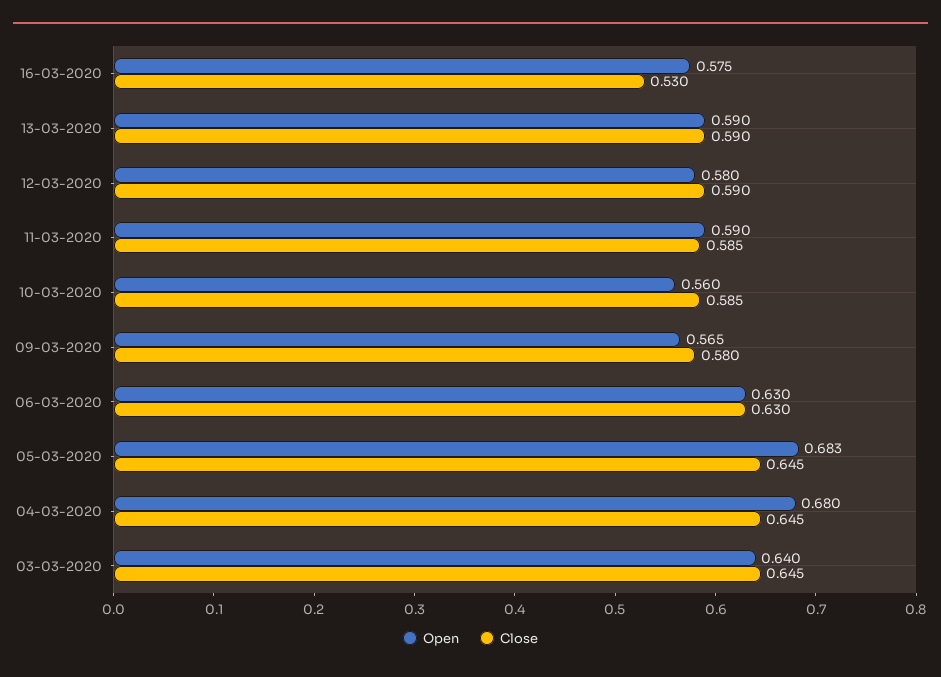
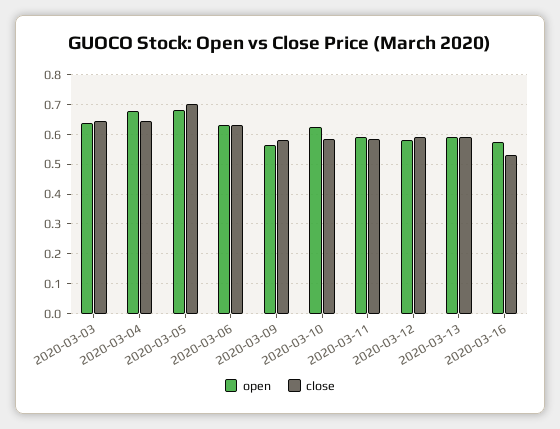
  {
    "Open": {
      "16-03-2020": 0.575,
      "13-03-2020": 0.59,
      "12-03-2020": 0.58,
      "11-03-2020": 0.59,
-     "10-03-2020": 0.56,
+     "10-03-2020": 0.625,
      "09-03-2020": 0.565,
      "06-03-2020": 0.63,
      "05-03-2020": 0.683,
      "04-03-2020": 0.68,
      "03-03-2020": 0.64
    },
    "Close": {
      "16-03-2020": 0.53,
      "13-03-2020": 0.59,
      "12-03-2020": 0.59,
      "11-03-2020": 0.585,
      "10-03-2020": 0.585,
      "09-03-2020": 0.58,
      "06-03-2020": 0.63,
-     "05-03-2020": 0.645,
+     "05-03-2020": 0.7,
      "04-03-2020": 0.645,
      "03-03-2020": 0.645
    }
  }

